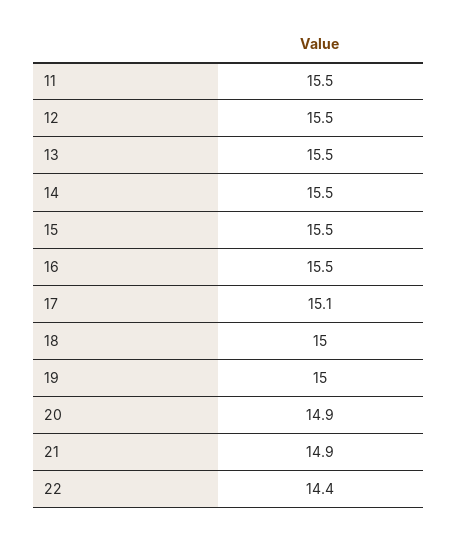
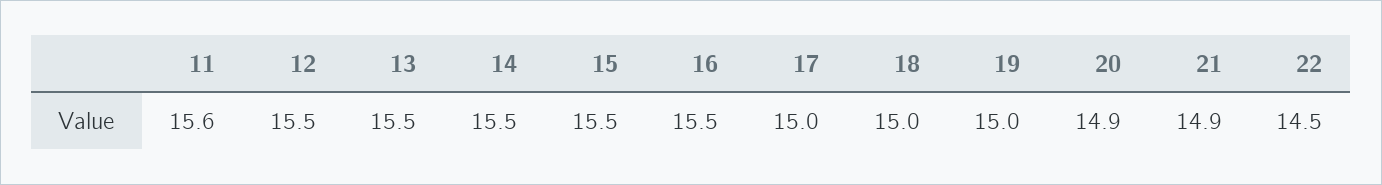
  {
-   "11": 15.5,
+   "11": 15.6,
    "12": 15.5,
    "13": 15.5,
    "14": 15.5,
    "15": 15.5,
    "16": 15.5,
-   "17": 15.1,
+   "17": 15,
    "18": 15,
    "19": 15,
    "20": 14.9,
    "21": 14.9,
-   "22": 14.4
+   "22": 14.5
  }

